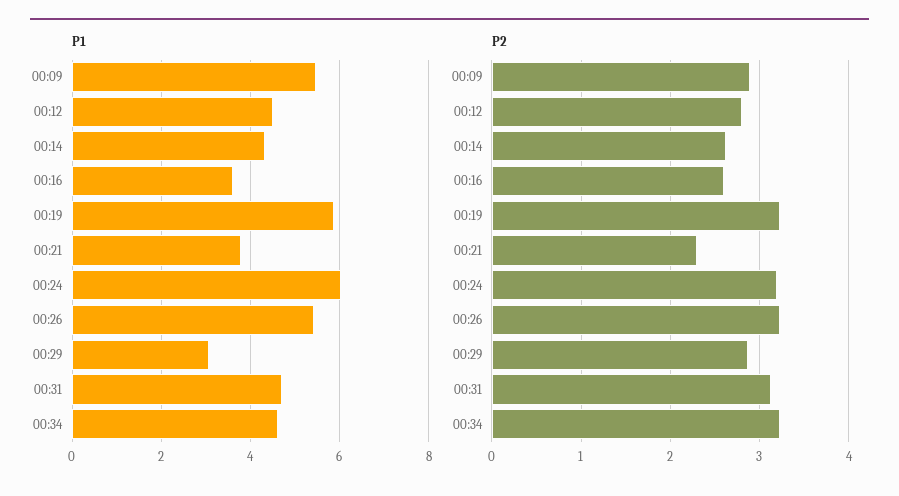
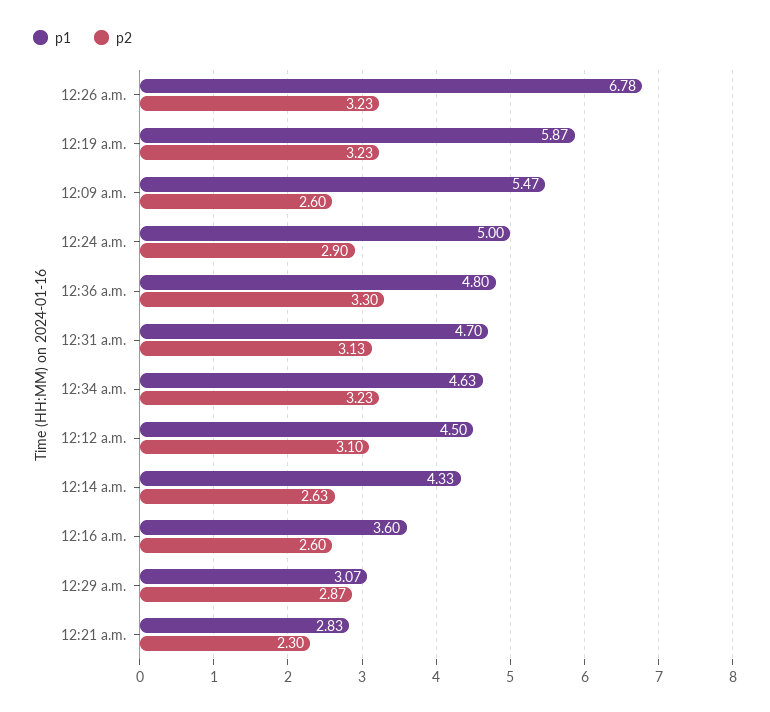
  {
    "P1": {
      "00:09": 5.47,
      "00:12": 4.5,
      "00:14": 4.33,
      "00:16": 3.6,
      "00:19": 5.87,
-     "00:21": 3.8,
+     "00:21": 2.83,
-     "00:24": 6,
+     "00:24": 5,
-     "00:26": 5.4,
+     "00:26": 6.78,
      "00:29": 3.07,
      "00:31": 4.7,
-     "00:34": 4.63
+     "00:34": 4.63,
+     "12:36 a.m.": 4.8
    },
    "P2": {
-     "00:09": 2.9,
+     "00:09": 2.6,
-     "00:12": 2.8,
+     "00:12": 3.1,
      "00:14": 2.63,
      "00:16": 2.6,
      "00:19": 3.23,
      "00:21": 2.3,
-     "00:24": 3.2,
+     "00:24": 2.9,
      "00:26": 3.23,
      "00:29": 2.87,
      "00:31": 3.13,
-     "00:34": 3.23
+     "00:34": 3.23,
+     "12:36 a.m.": 3.3
    }
  }

